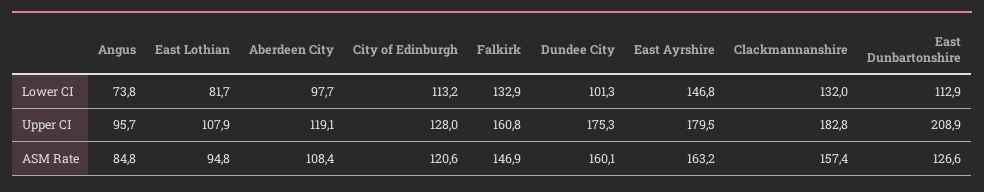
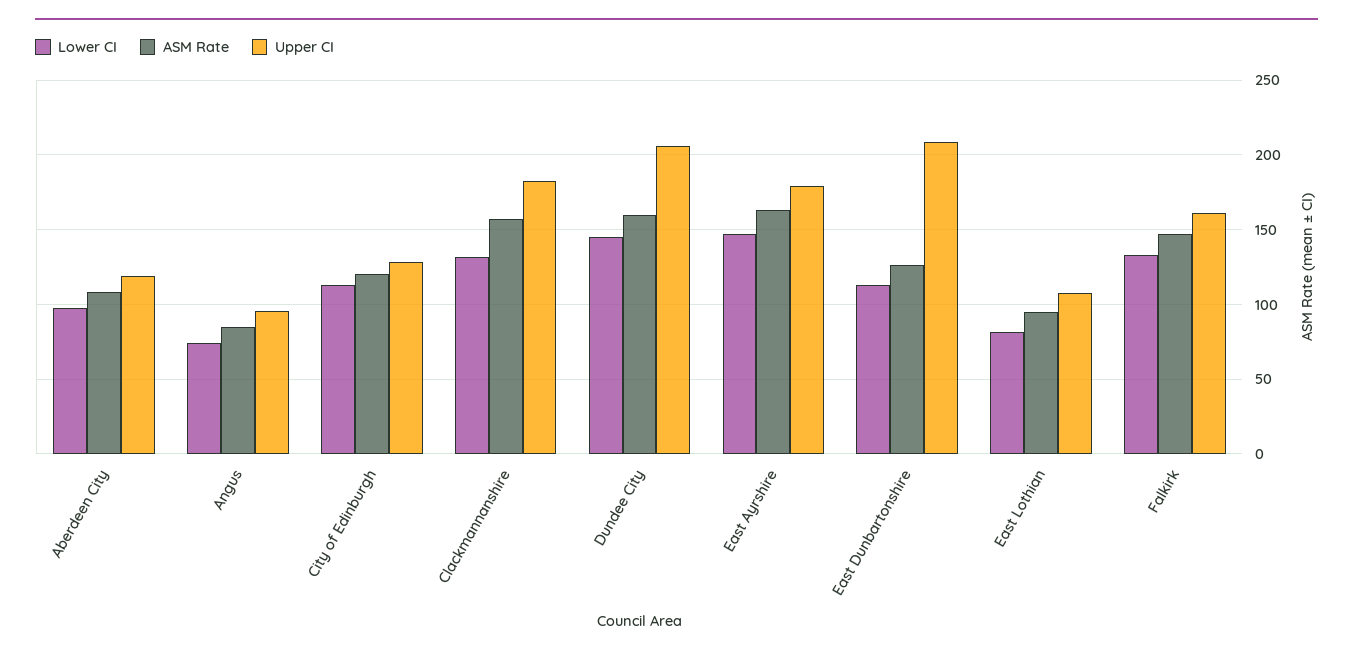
  {
    "Lower CI": {
      "Angus": 73.8,
      "East Lothian": 81.7,
      "Aberdeen City": 97.7,
      "City of Edinburgh": 113.2,
      "Falkirk": 132.9,
-     "Dundee City": 101.3,
+     "Dundee City": 145,
      "East Ayrshire": 146.8,
      "Clackmannanshire": 132,
      "East Dunbartonshire": 112.9
    },
    "Upper CI": {
      "Angus": 95.7,
      "East Lothian": 107.9,
      "Aberdeen City": 119.1,
      "City of Edinburgh": 128,
      "Falkirk": 160.8,
-     "Dundee City": 175.3,
+     "Dundee City": 205,
      "East Ayrshire": 179.5,
      "Clackmannanshire": 182.8,
      "East Dunbartonshire": 208.9
    },
    "ASM Rate": {
      "Angus": 84.8,
      "East Lothian": 94.8,
      "Aberdeen City": 108.4,
      "City of Edinburgh": 120.6,
      "Falkirk": 146.9,
      "Dundee City": 160.1,
      "East Ayrshire": 163.2,
      "Clackmannanshire": 157.4,
      "East Dunbartonshire": 126.6
    }
  }

